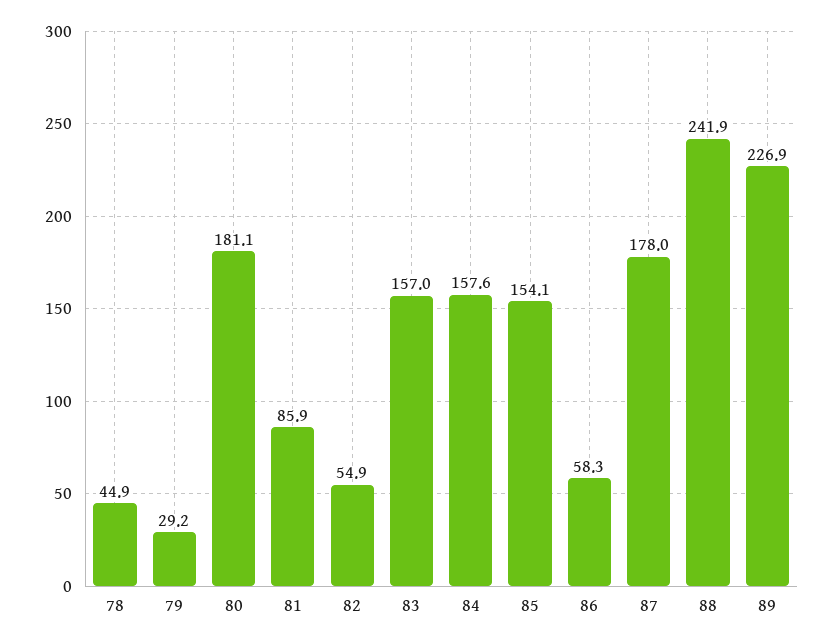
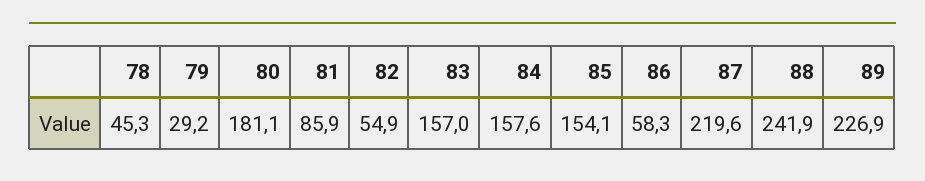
  {
-   "78": 44.9,
+   "78": 45.3,
    "79": 29.2,
    "80": 181.1,
    "81": 85.9,
    "82": 54.9,
    "83": 157,
    "84": 157.6,
    "85": 154.1,
    "86": 58.3,
-   "87": 178,
+   "87": 219.6,
    "88": 241.9,
    "89": 226.9
  }

